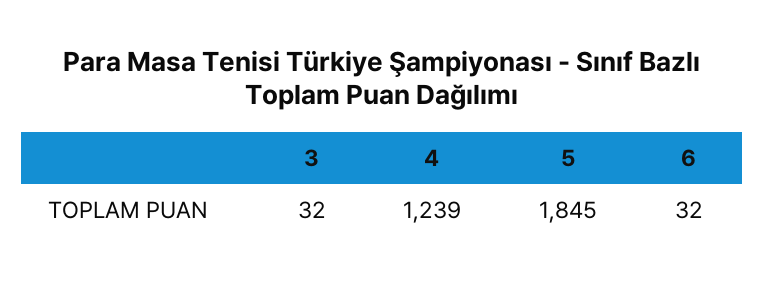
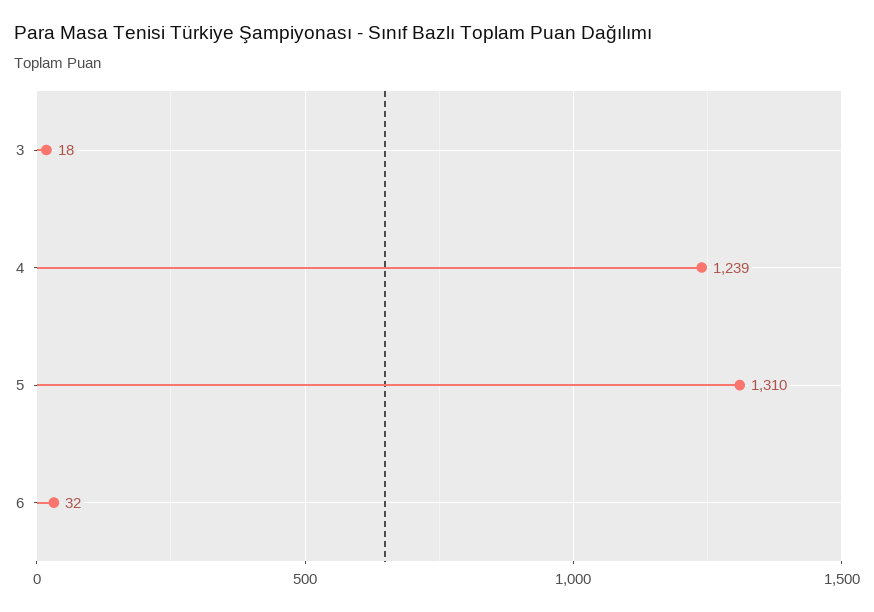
  {
-   "3": 32,
+   "3": 18,
    "4": 1239,
-   "5": 1845,
+   "5": 1310,
    "6": 32
  }

